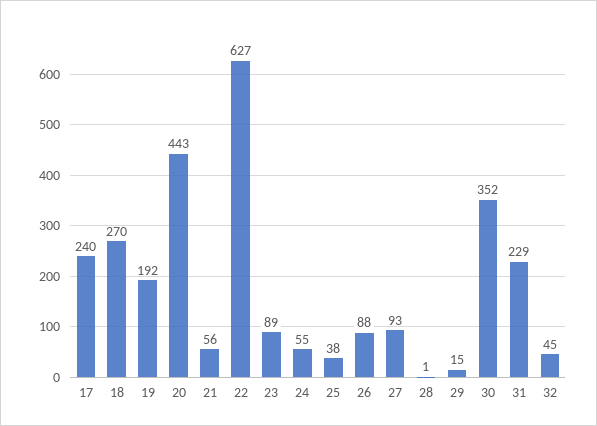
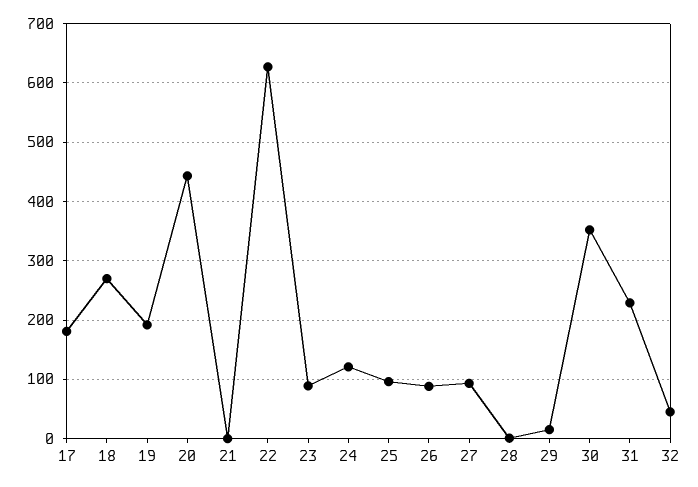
  {
-   "17": 240,
+   "17": 180,
    "18": 270,
    "19": 192,
    "20": 443,
-   "21": 56,
+   "21": 0,
    "22": 627,
    "23": 89,
-   "24": 55,
+   "24": 120,
-   "25": 38,
+   "25": 100,
    "26": 88,
    "27": 93,
    "28": 1,
    "29": 15,
    "30": 352,
    "31": 229,
    "32": 45
  }

